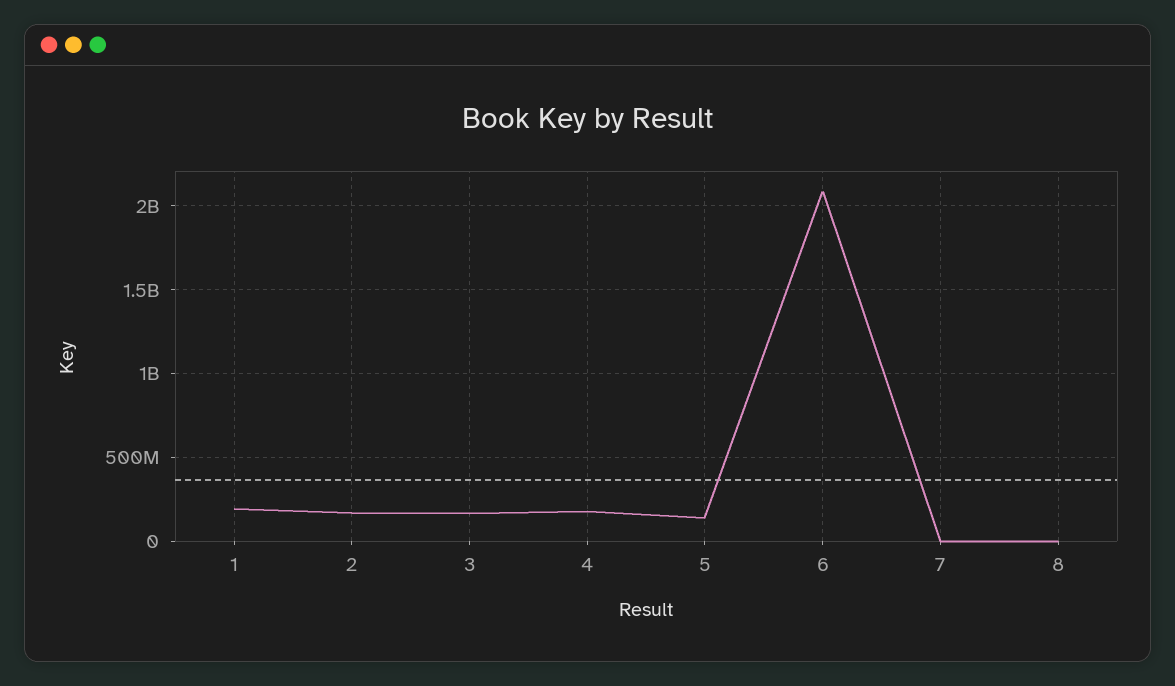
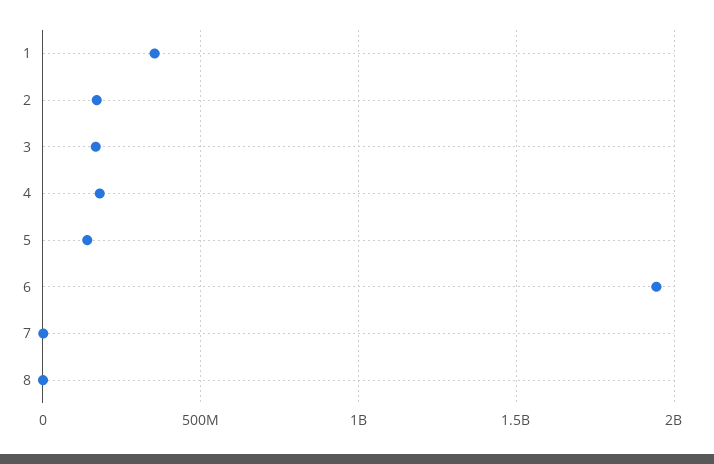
  {
-   "1": 200000000,
+   "1": 350000000,
    "2": 150000000,
    "3": 150000000,
    "4": 200000000,
    "5": 150000000,
-   "6": 2100000000,
+   "6": 1950000000,
    "7": 0,
    "8": 0
  }

